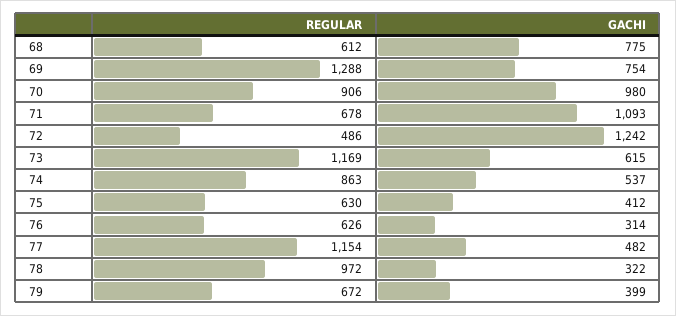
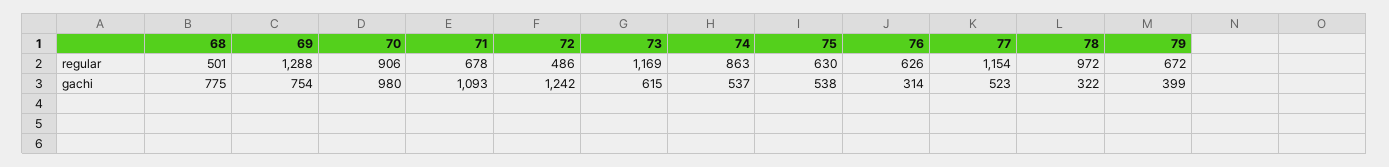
  {
    "REGULAR": {
-     "68": 612,
+     "68": 501,
      "69": 1288,
      "70": 906,
      "71": 678,
      "72": 486,
      "73": 1169,
      "74": 863,
      "75": 630,
      "76": 626,
      "77": 1154,
      "78": 972,
      "79": 672
    },
    "GACHI": {
      "68": 775,
      "69": 754,
      "70": 980,
      "71": 1093,
      "72": 1242,
      "73": 615,
      "74": 537,
-     "75": 412,
+     "75": 538,
      "76": 314,
-     "77": 482,
+     "77": 523,
      "78": 322,
      "79": 399
    }
  }

